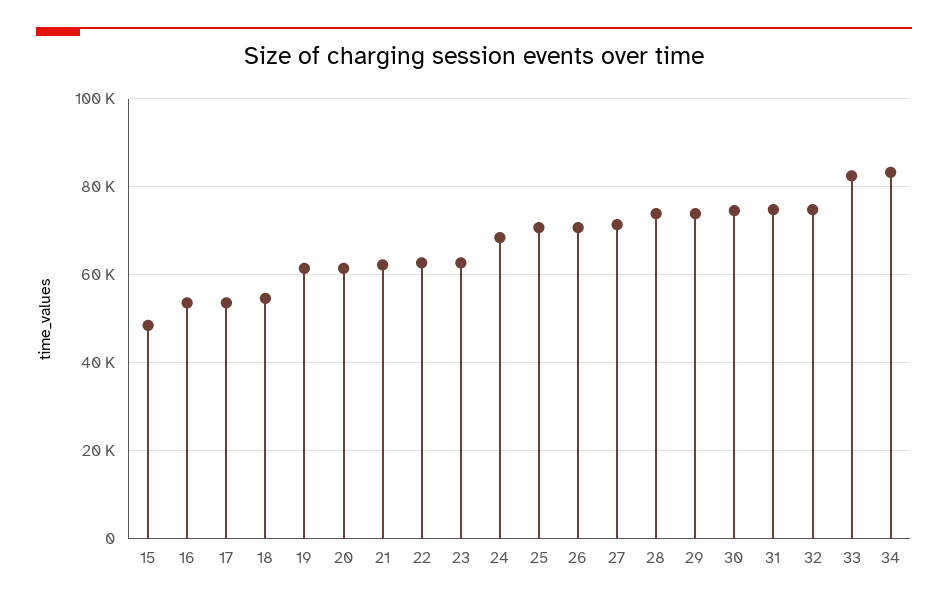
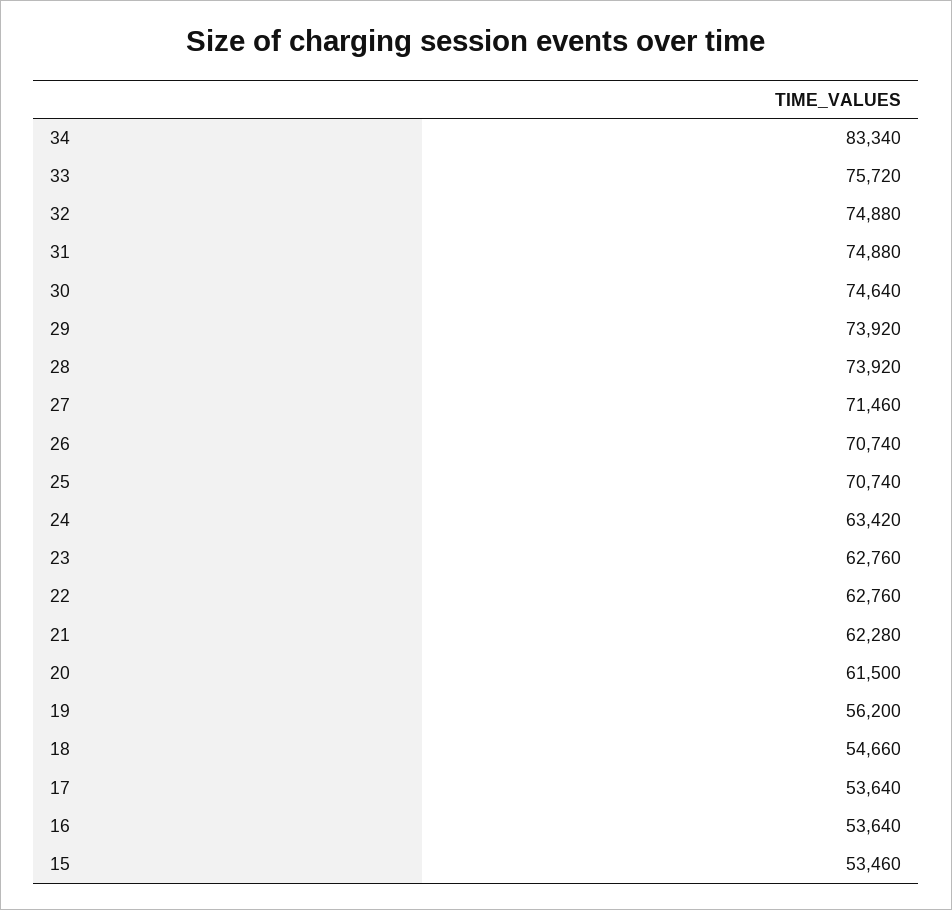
  {
-   "15": 48000,
+   "15": 53460,
    "16": 53640,
    "17": 53640,
    "18": 54660,
-   "19": 62000,
+   "19": 56200,
    "20": 61500,
    "21": 62280,
    "22": 62760,
    "23": 62760,
-   "24": 68000,
+   "24": 63420,
    "25": 70740,
    "26": 70740,
    "27": 71460,
    "28": 73920,
    "29": 73920,
    "30": 74640,
    "31": 74880,
    "32": 74880,
-   "33": 82000,
+   "33": 75720,
    "34": 83340
  }

